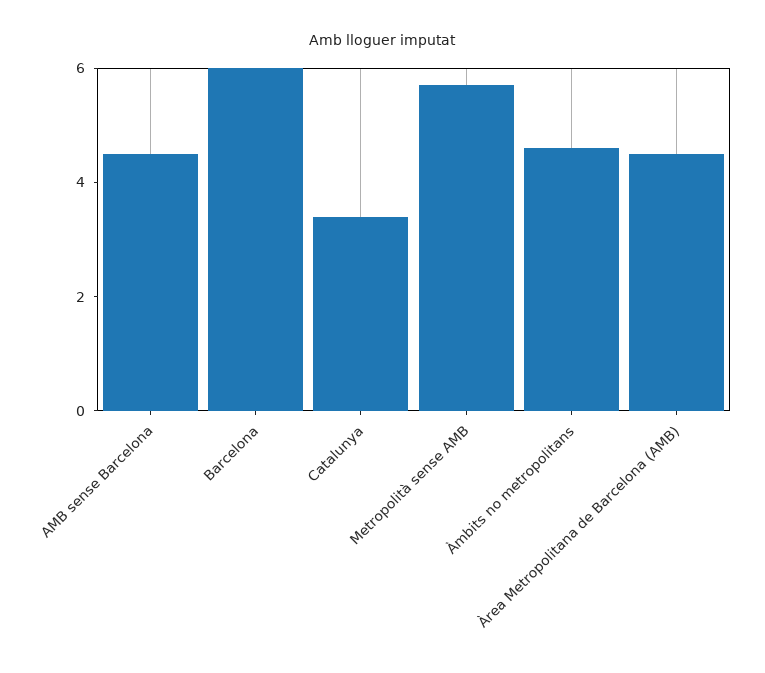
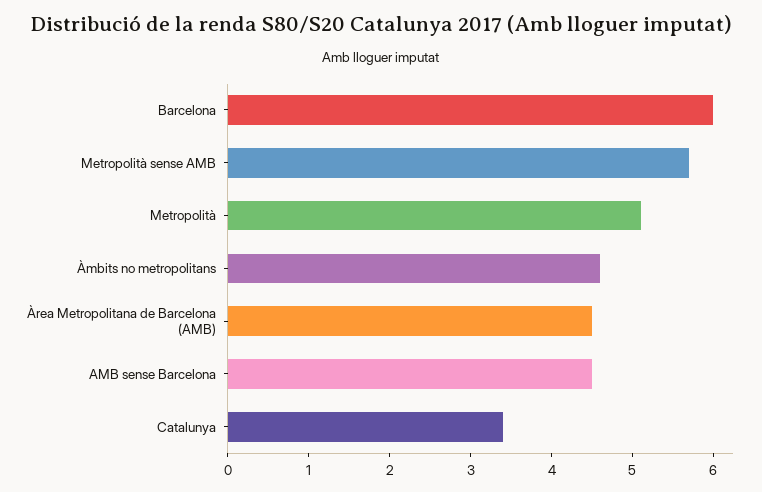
  {
    "AMB sense Barcelona": 4.5,
    "Barcelona": 6,
    "Catalunya": 3.4,
    "Metropolità sense AMB": 5.7,
    "Àmbits no metropolitans": 4.6,
-   "Àrea Metropolitana de Barcelona (AMB)": 4.5
+   "Àrea Metropolitana de Barcelona (AMB)": 4.5,
+   "Metropolità": 5.1
  }

